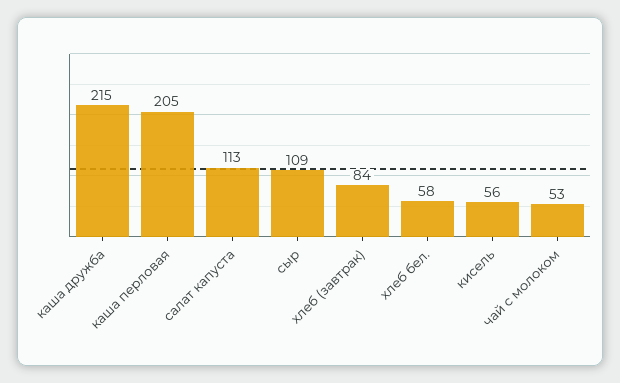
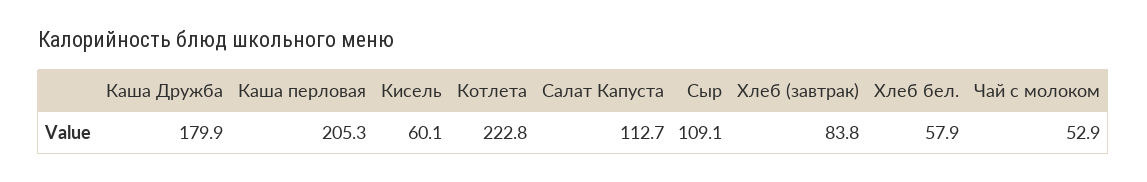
  {
-   "каша дружба": 215,
+   "каша дружба": 179.9,
    "каша перловая": 205.3,
    "салат капуста": 112.7,
    "сыр": 109.1,
    "хлеб (завтрак)": 83.8,
    "хлеб бел.": 57.9,
-   "кисель": 56,
+   "кисель": 60.1,
-   "чай с молоком": 52.9
+   "чай с молоком": 52.9,
+   "Котлета": 222.8
  }

